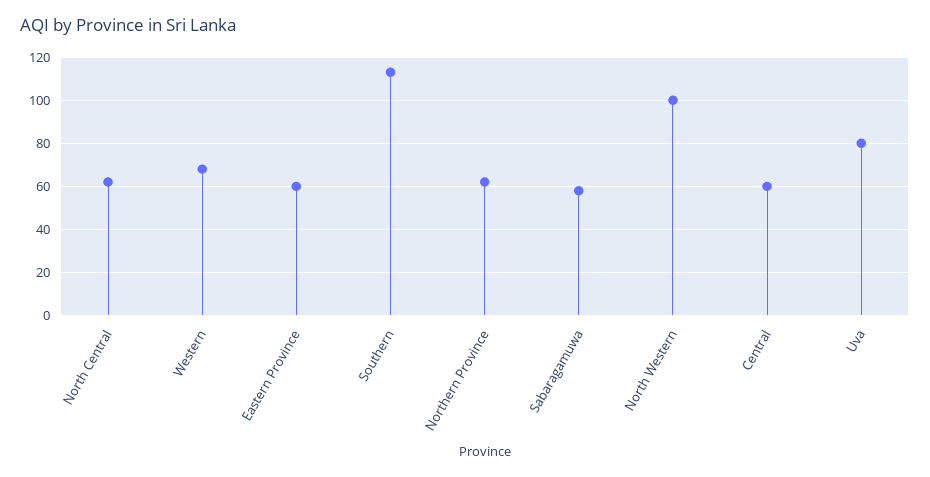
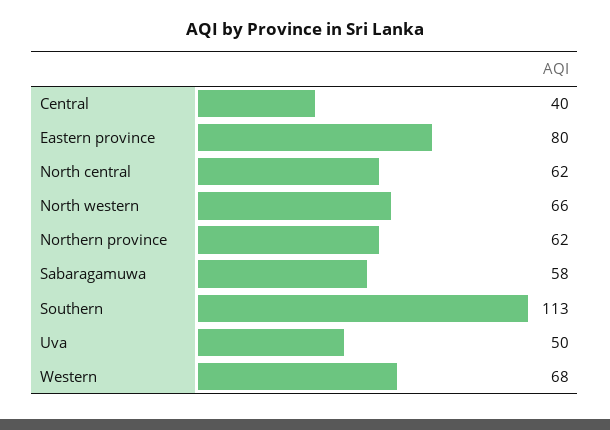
  {
    "North Central": 62,
    "Western": 68,
-   "Eastern Province": 60,
+   "Eastern Province": 80,
    "Southern": 113,
    "Northern Province": 62,
    "Sabaragamuwa": 58,
-   "North Western": 100,
+   "North Western": 66,
-   "Central": 60,
+   "Central": 40,
-   "Uva": 80
+   "Uva": 50
  }

